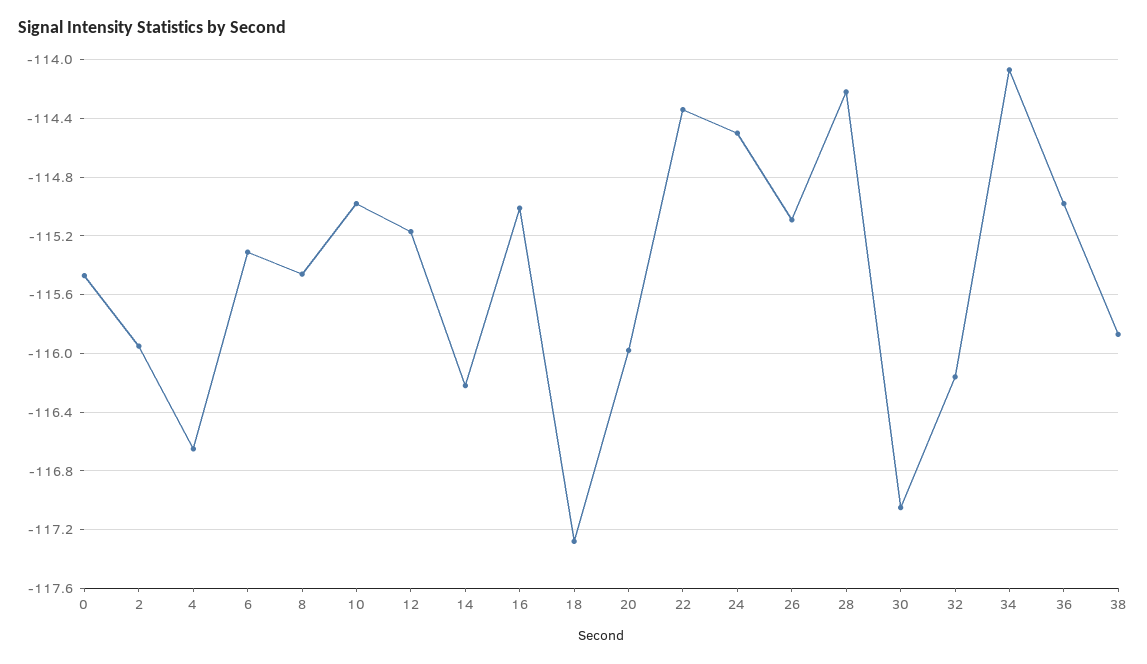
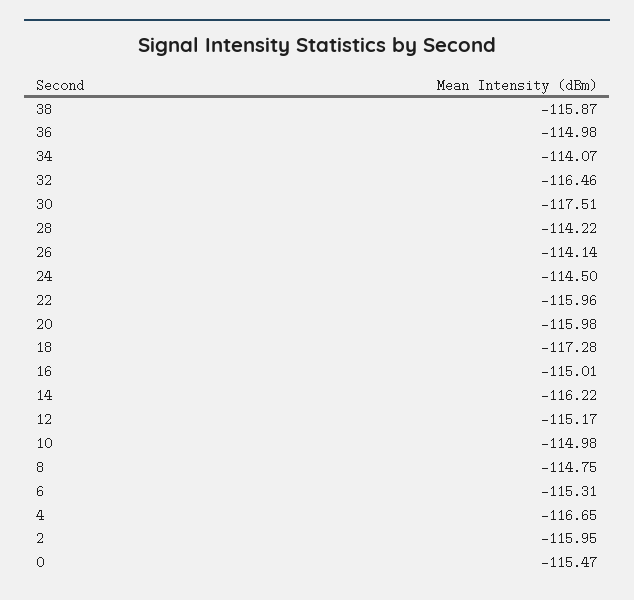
  {
    "0": -115.47,
    "2": -115.95,
    "4": -116.65,
    "6": -115.31,
-   "8": -115.45,
+   "8": -114.75,
    "10": -114.98,
    "12": -115.17,
    "14": -116.22,
    "16": -115.01,
    "18": -117.28,
    "20": -115.98,
-   "22": -114.35,
+   "22": -115.96,
    "24": -114.5,
-   "26": -115.1,
+   "26": -114.14,
    "28": -114.22,
-   "30": -117.05,
+   "30": -117.51,
-   "32": -116.15,
+   "32": -116.46,
    "34": -114.07,
    "36": -114.98,
    "38": -115.87
  }

